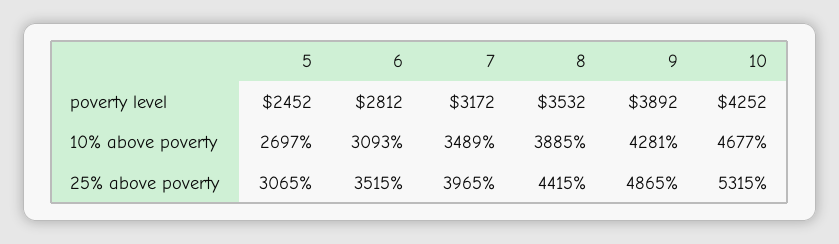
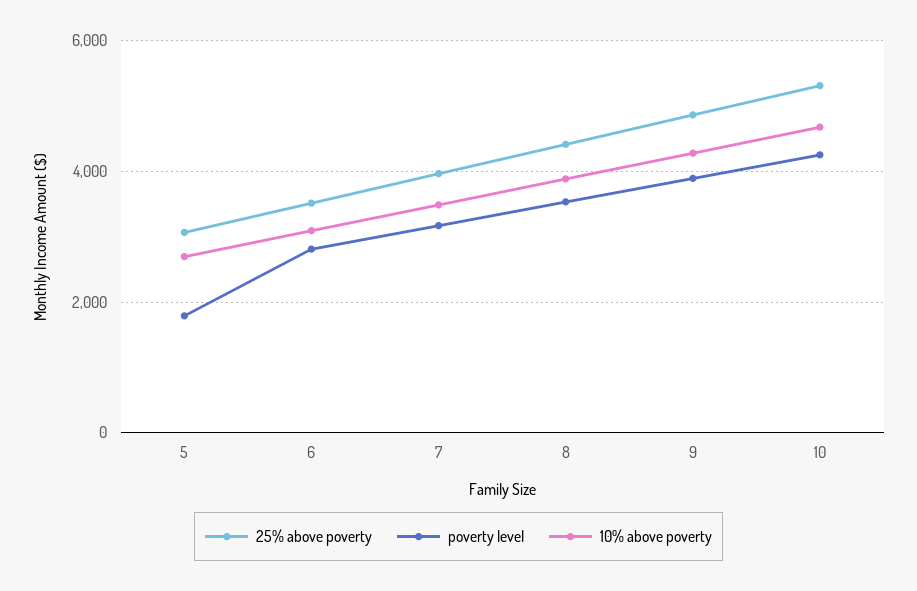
  {
    "poverty level": {
-     "5": 2452,
+     "5": 1800,
      "6": 2812,
      "7": 3172,
      "8": 3532,
      "9": 3892,
      "10": 4252
    },
    "10% above poverty": {
      "5": 2697,
      "6": 3093,
      "7": 3489,
      "8": 3885,
      "9": 4281,
      "10": 4677
    },
    "25% above poverty": {
      "5": 3065,
      "6": 3515,
      "7": 3965,
      "8": 4415,
      "9": 4865,
      "10": 5315
    }
  }

